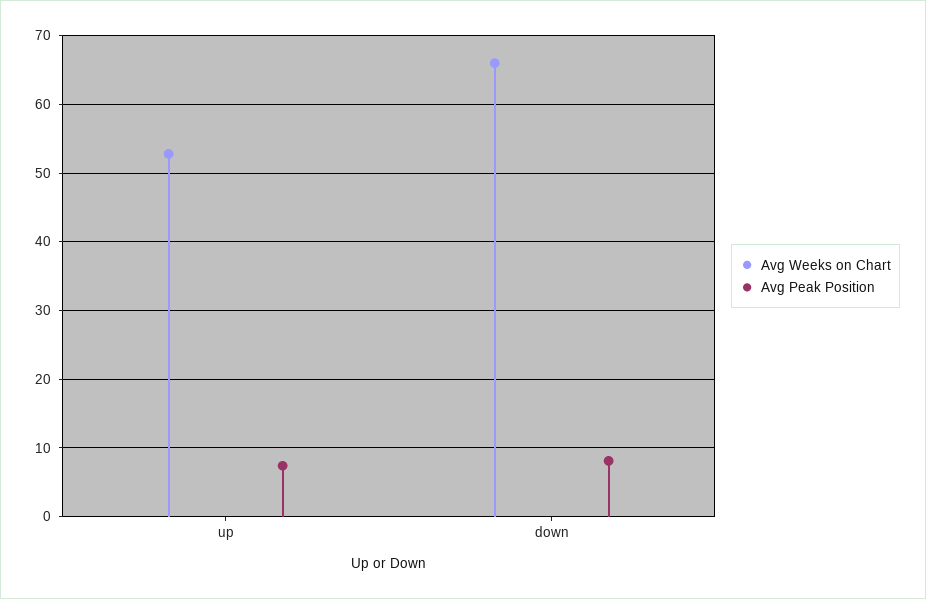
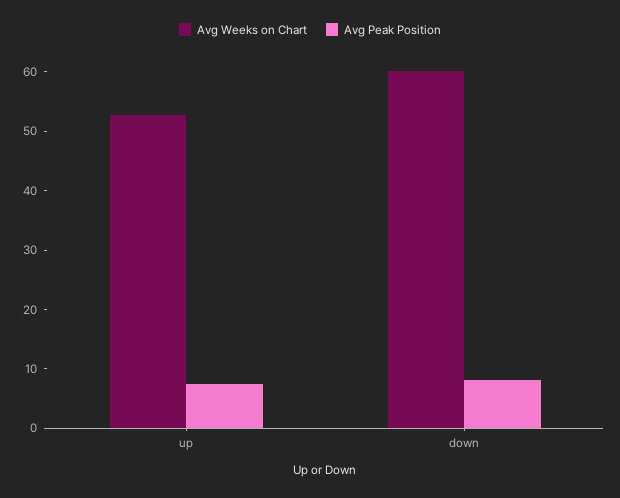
  {
    "Avg Weeks on Chart": {
      "up": 53,
-     "down": 66
+     "down": 60
    },
    "Avg Peak Position": {
      "up": 7,
      "down": 8
    }
  }

